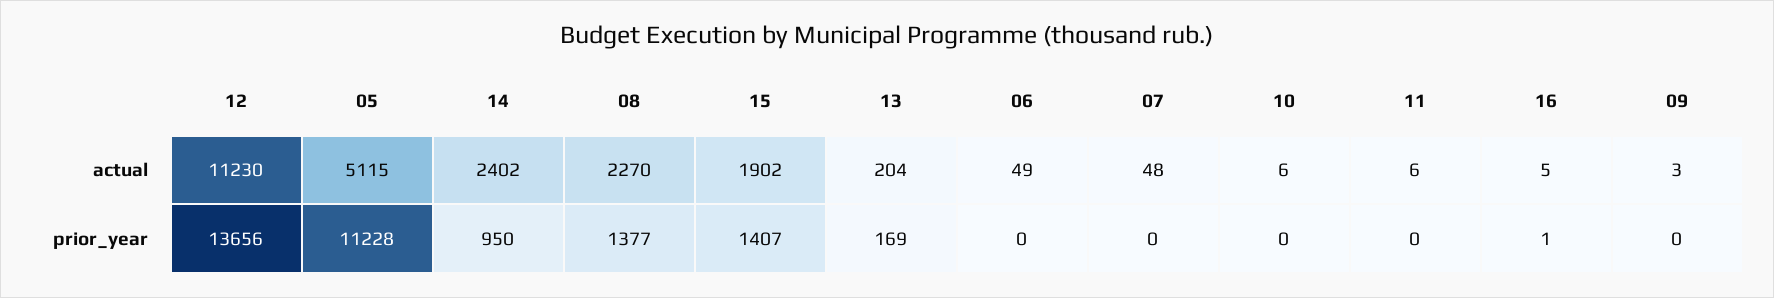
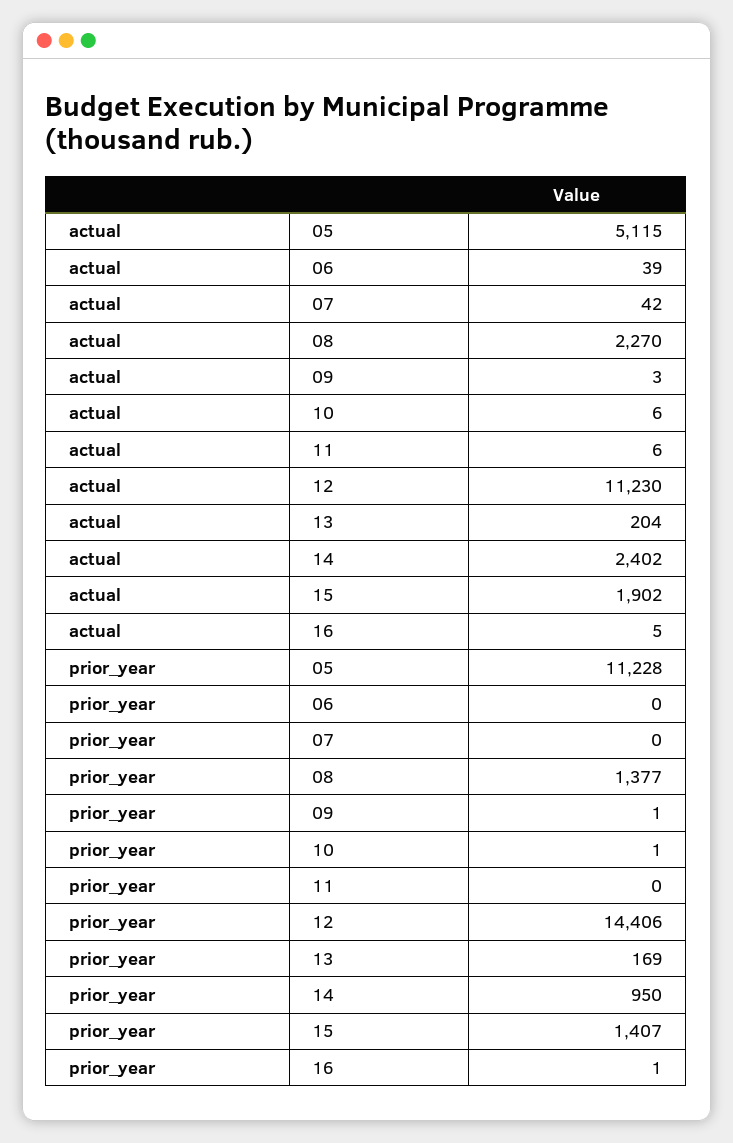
  {
    "12": {
      "actual": 11230,
-     "prior_year": 13656
+     "prior_year": 14406
    },
    "05": {
      "actual": 5115,
      "prior_year": 11228
    },
    "14": {
      "actual": 2402,
      "prior_year": 950
    },
    "08": {
      "actual": 2270,
      "prior_year": 1377
    },
    "15": {
      "actual": 1902,
      "prior_year": 1407
    },
    "13": {
      "actual": 204,
      "prior_year": 169
    },
    "06": {
-     "actual": 49,
+     "actual": 39,
      "prior_year": 0
    },
    "07": {
-     "actual": 48,
+     "actual": 42,
      "prior_year": 0
    },
    "10": {
      "actual": 6,
-     "prior_year": 0
+     "prior_year": 1
    },
    "11": {
      "actual": 6,
      "prior_year": 0
    },
    "16": {
      "actual": 5,
      "prior_year": 1
    },
    "09": {
      "actual": 3,
-     "prior_year": 0
+     "prior_year": 1
    }
  }

